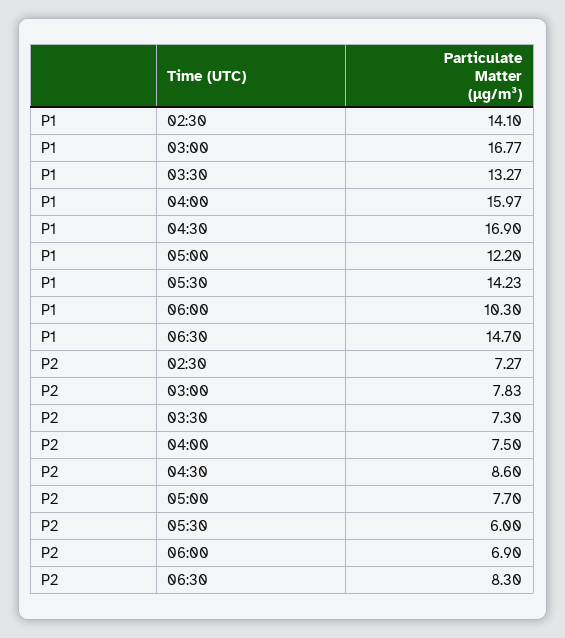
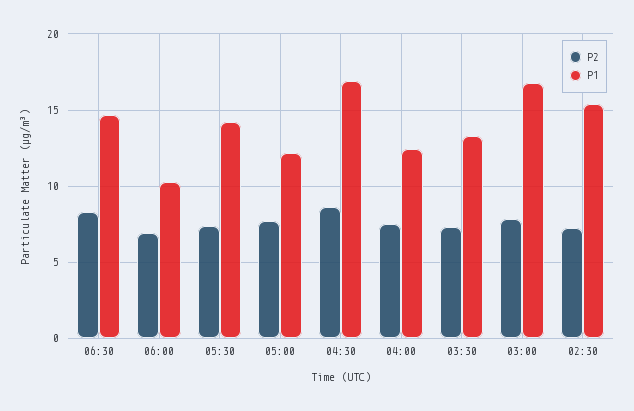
  {
    "P1": {
-     "02:30": 14.1,
+     "02:30": 15.5,
      "03:00": 16.77,
      "03:30": 13.27,
-     "04:00": 15.97,
+     "04:00": 12.5,
      "04:30": 16.9,
      "05:00": 12.2,
      "05:30": 14.23,
      "06:00": 10.3,
      "06:30": 14.7
    },
    "P2": {
      "02:30": 7.27,
      "03:00": 7.83,
      "03:30": 7.3,
      "04:00": 7.5,
      "04:30": 8.6,
      "05:00": 7.7,
-     "05:30": 6,
+     "05:30": 7.5,
      "06:00": 6.9,
      "06:30": 8.3
    }
  }

